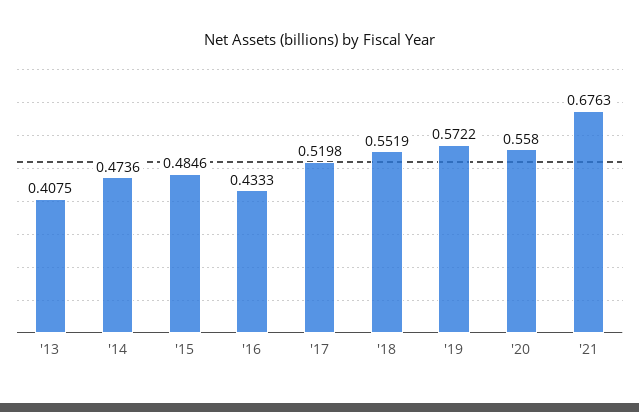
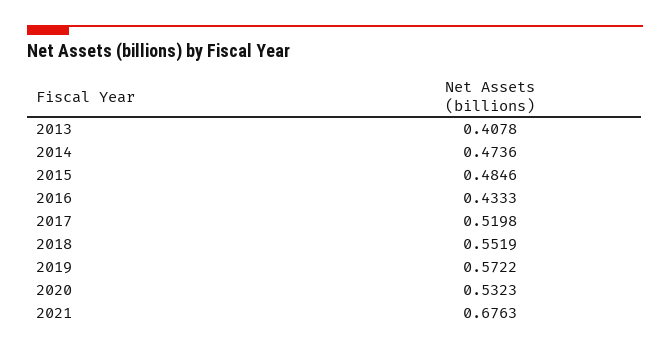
  {
-   "'13": 0.4075,
+   "'13": 0.4078,
    "'14": 0.4736,
    "'15": 0.4846,
    "'16": 0.4333,
    "'17": 0.5198,
    "'18": 0.5519,
    "'19": 0.5722,
-   "'20": 0.558,
+   "'20": 0.5323,
    "'21": 0.6763
  }

